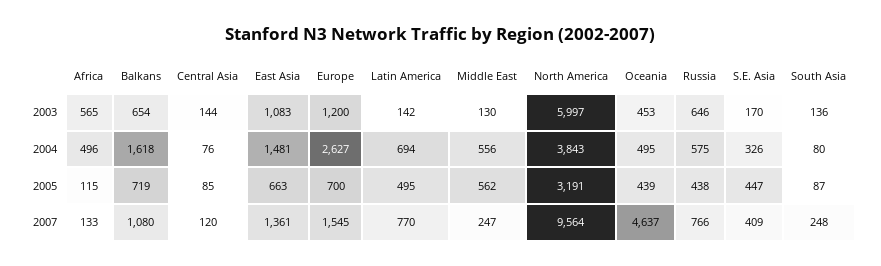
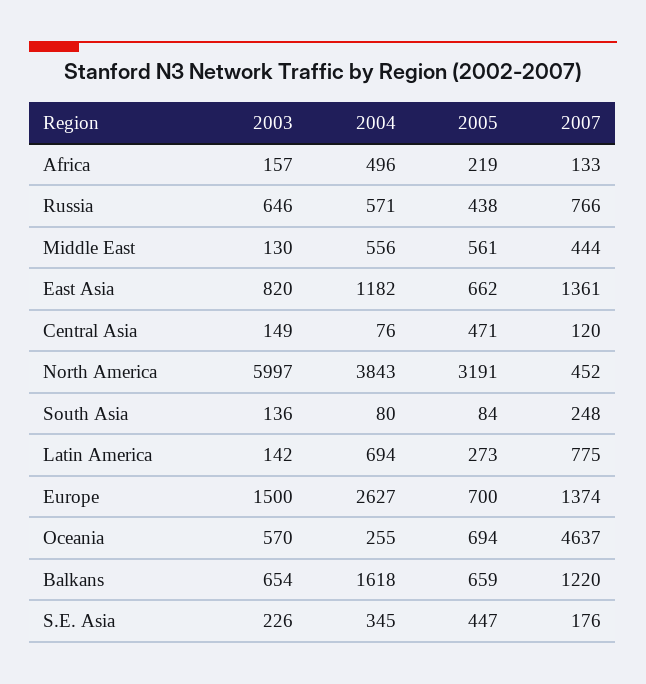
  {
    "Africa": {
-     "2003": 565,
+     "2003": 157,
      "2004": 496,
-     "2005": 115,
+     "2005": 219,
      "2007": 133
    },
    "Balkans": {
      "2003": 654,
      "2004": 1618,
-     "2005": 719,
+     "2005": 659,
-     "2007": 1080
+     "2007": 1220
    },
    "Central Asia": {
-     "2003": 144,
+     "2003": 149,
      "2004": 76,
-     "2005": 85,
+     "2005": 471,
      "2007": 120
    },
    "East Asia": {
-     "2003": 1083,
+     "2003": 820,
-     "2004": 1481,
+     "2004": 1182,
-     "2005": 663,
+     "2005": 662,
      "2007": 1361
    },
    "Europe": {
-     "2003": 1200,
+     "2003": 1500,
      "2004": 2627,
      "2005": 700,
-     "2007": 1545
+     "2007": 1374
    },
    "Latin America": {
      "2003": 142,
      "2004": 694,
-     "2005": 495,
+     "2005": 273,
-     "2007": 770
+     "2007": 775
    },
    "Middle East": {
      "2003": 130,
      "2004": 556,
-     "2005": 562,
+     "2005": 561,
-     "2007": 247
+     "2007": 444
    },
    "North America": {
      "2003": 5997,
      "2004": 3843,
      "2005": 3191,
-     "2007": 9564
+     "2007": 452
    },
    "Oceania": {
-     "2003": 453,
+     "2003": 570,
-     "2004": 495,
+     "2004": 255,
-     "2005": 439,
+     "2005": 694,
      "2007": 4637
    },
    "Russia": {
      "2003": 646,
-     "2004": 575,
+     "2004": 571,
      "2005": 438,
      "2007": 766
    },
    "S.E. Asia": {
-     "2003": 170,
+     "2003": 226,
-     "2004": 326,
+     "2004": 345,
      "2005": 447,
-     "2007": 409
+     "2007": 176
    },
    "South Asia": {
      "2003": 136,
      "2004": 80,
-     "2005": 87,
+     "2005": 84,
      "2007": 248
    }
  }

